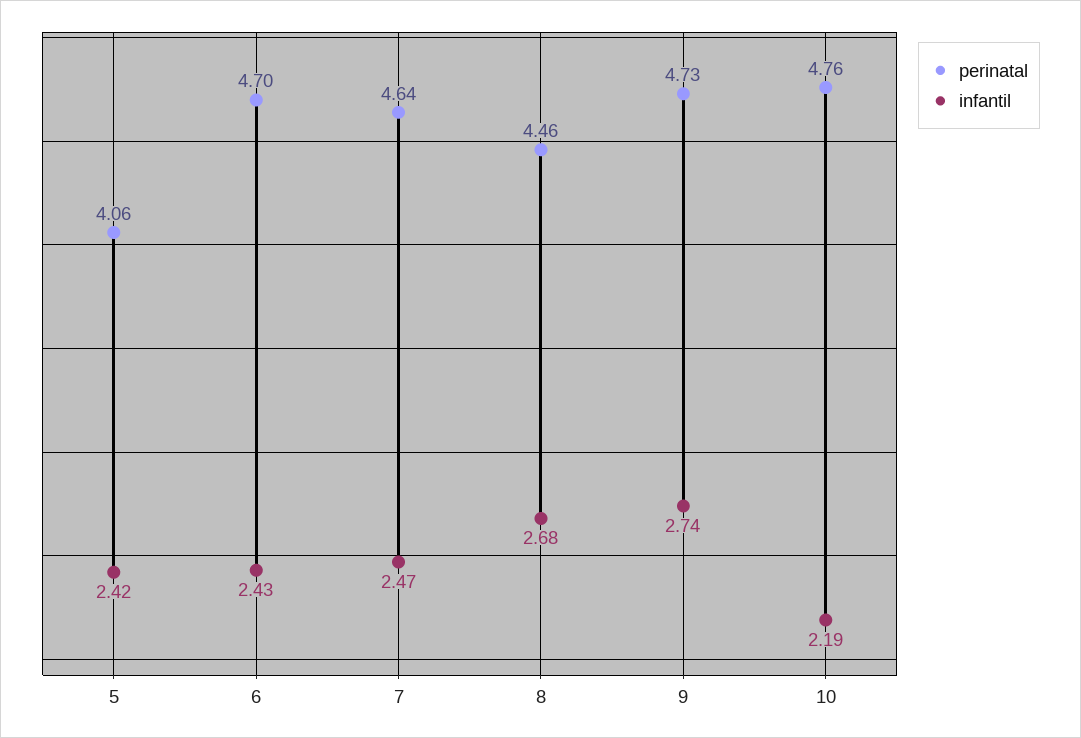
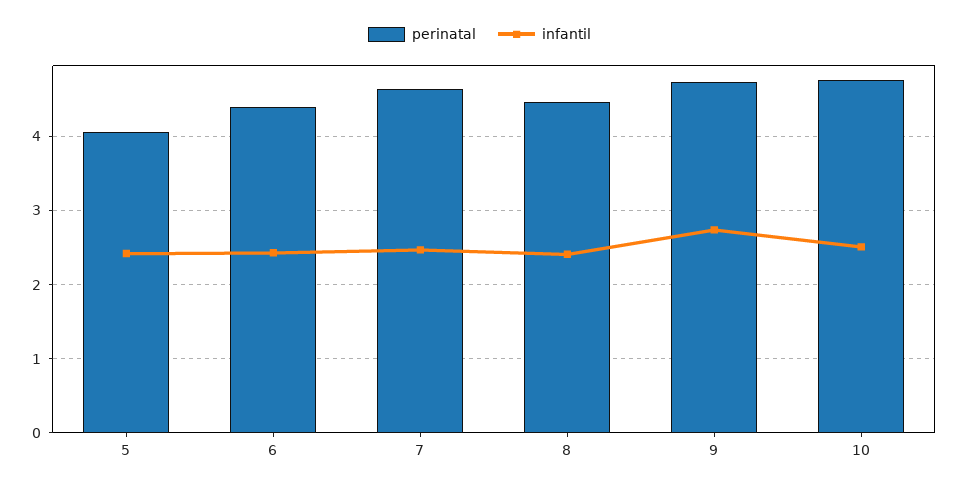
  {
    "perinatal": {
      "5": 4.06,
-     "6": 4.7,
+     "6": 4.4,
      "7": 4.64,
      "8": 4.46,
      "9": 4.73,
      "10": 4.76
    },
    "infantil": {
      "5": 2.42,
      "6": 2.43,
      "7": 2.47,
-     "8": 2.68,
+     "8": 2.4,
      "9": 2.74,
-     "10": 2.19
+     "10": 2.5
    }
  }

